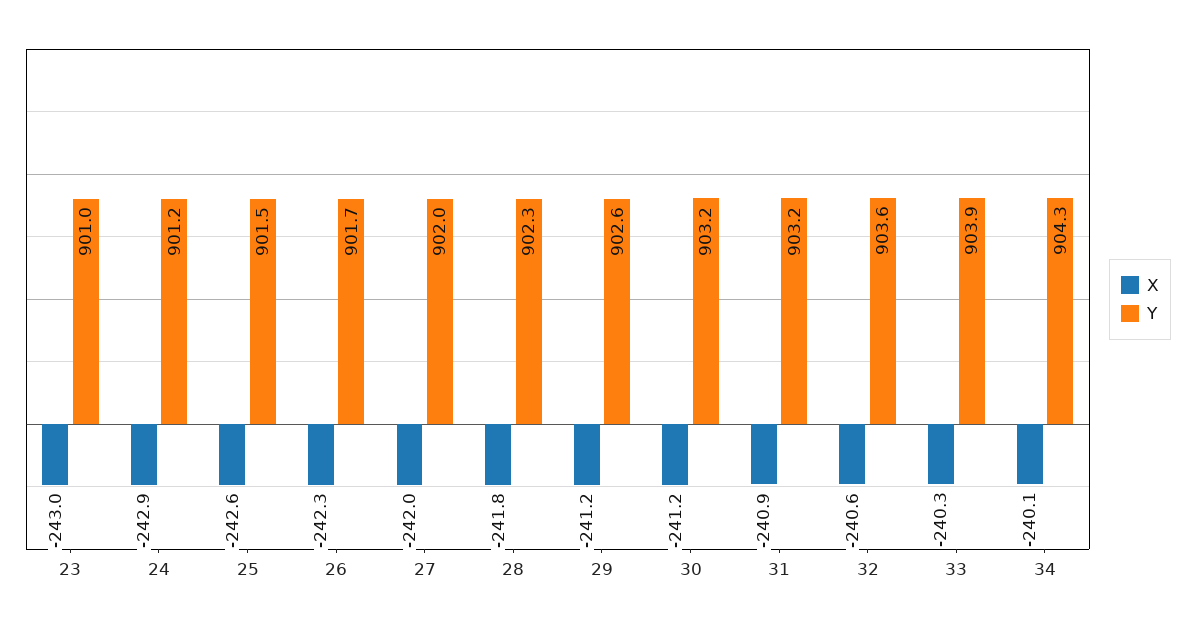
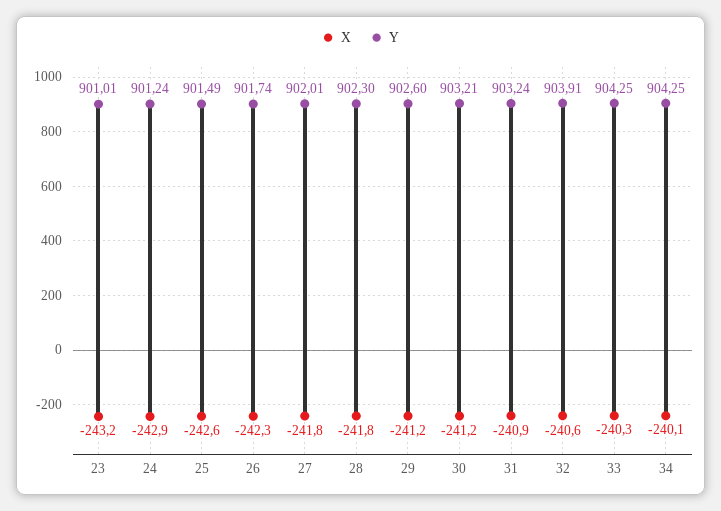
  {
    "X": {
-     "23": -243,
+     "23": -243.2,
      "24": -242.9,
      "25": -242.6,
      "26": -242.3,
-     "27": -242,
+     "27": -241.8,
      "28": -241.8,
      "29": -241.2,
      "30": -241.2,
      "31": -240.9,
      "32": -240.6,
      "33": -240.3,
      "34": -240.1
    },
    "Y": {
      "23": 901.01,
      "24": 901.24,
      "25": 901.49,
      "26": 901.74,
      "27": 902.01,
      "28": 902.3,
      "29": 902.6,
      "30": 903.21,
      "31": 903.24,
-     "32": 903.6,
+     "32": 903.91,
-     "33": 903.9,
+     "33": 904.25,
      "34": 904.25
    }
  }

